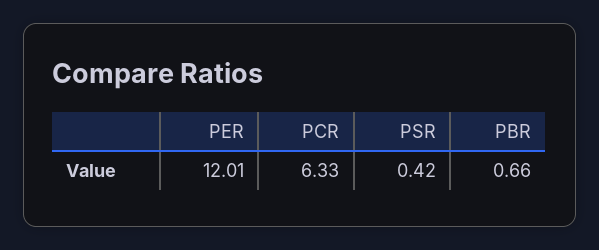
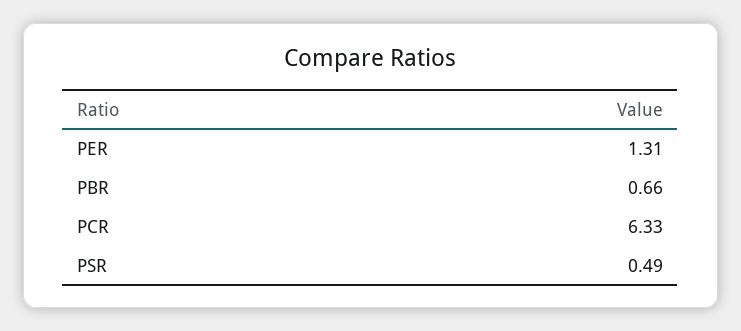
  {
-   "PER": 12.01,
+   "PER": 1.31,
    "PCR": 6.33,
-   "PSR": 0.42,
+   "PSR": 0.49,
    "PBR": 0.66
  }

